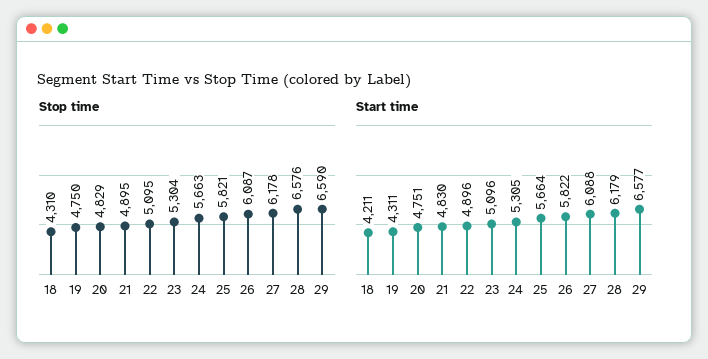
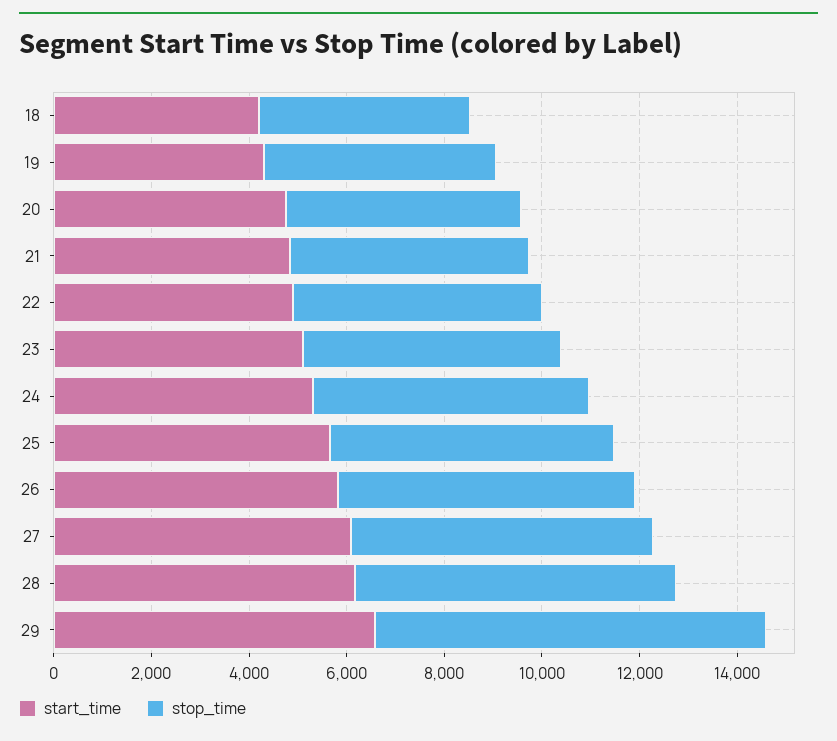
  {
    "Stop time": {
      "18": 4310,
      "19": 4750,
      "20": 4829,
      "21": 4895,
      "22": 5095,
      "23": 5304,
      "24": 5663,
      "25": 5821,
      "26": 6087,
      "27": 6178,
      "28": 6576,
-     "29": 6590
+     "29": 8000
    },
    "Start time": {
      "18": 4211,
      "19": 4311,
      "20": 4751,
      "21": 4830,
      "22": 4896,
      "23": 5096,
      "24": 5305,
      "25": 5664,
      "26": 5822,
      "27": 6088,
      "28": 6179,
      "29": 6577
    }
  }

